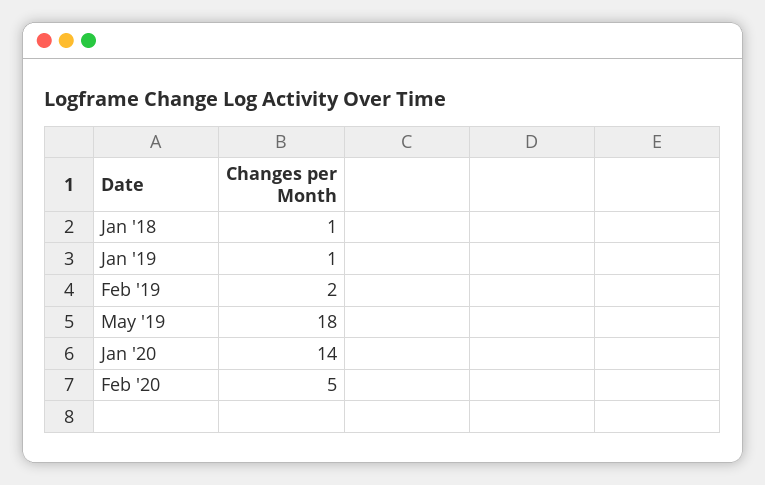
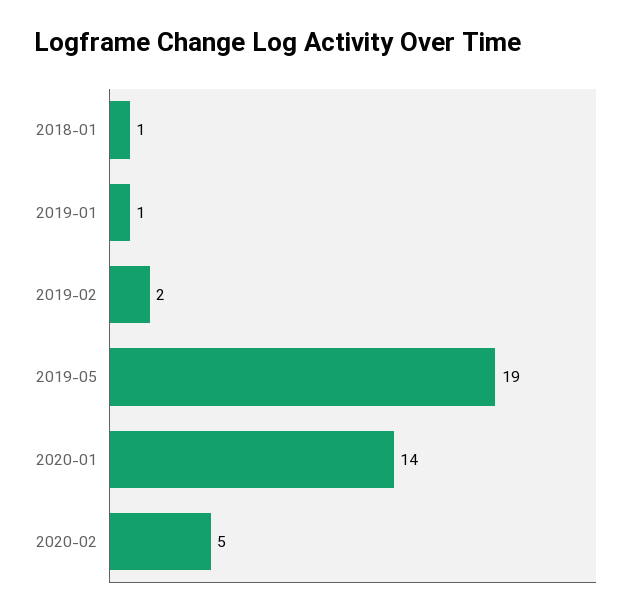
  {
    "Jan '18": 1,
    "Jan '19": 1,
    "Feb '19": 2,
-   "May '19": 18,
+   "May '19": 19,
    "Jan '20": 14,
    "Feb '20": 5
  }

